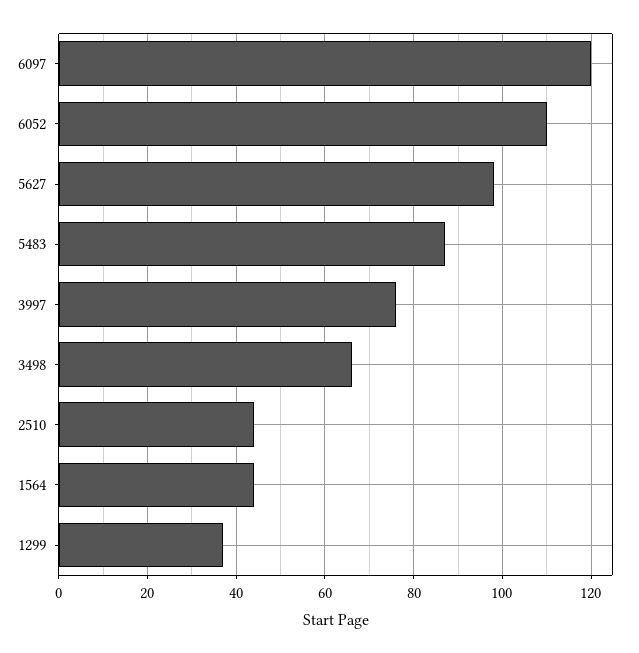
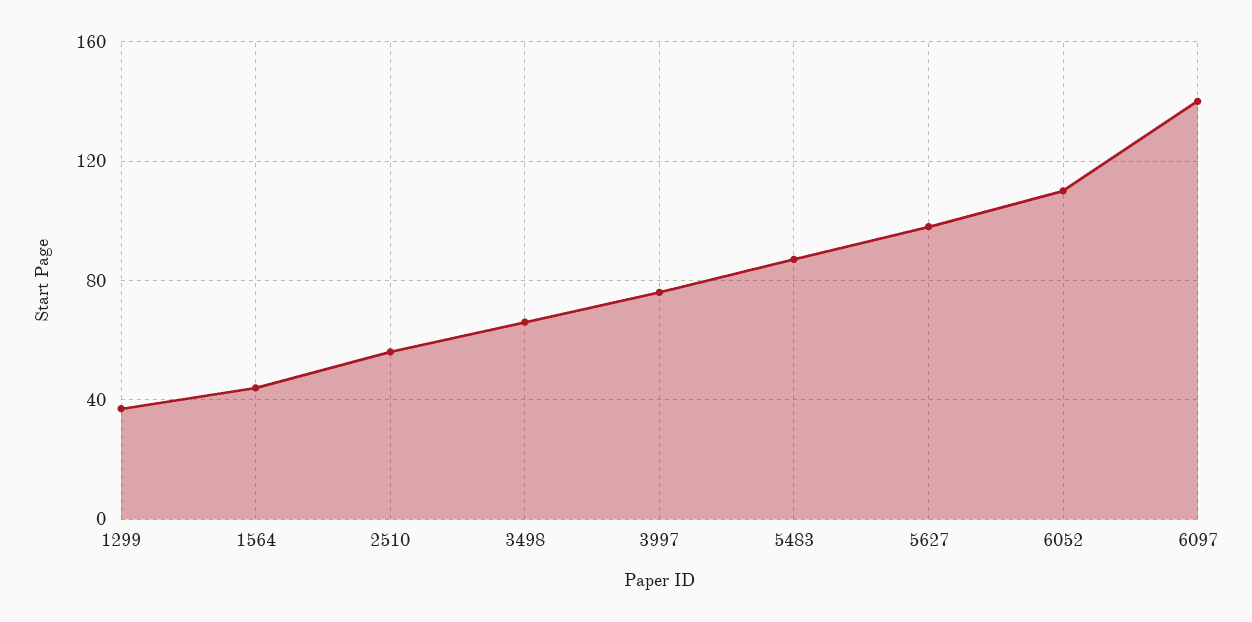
  {
-   "6097": 120,
+   "6097": 140,
    "6052": 110,
    "5627": 100,
    "5483": 85,
    "3997": 75,
    "3498": 65,
-   "2510": 45,
+   "2510": 55,
    "1564": 45,
    "1299": 35
  }

